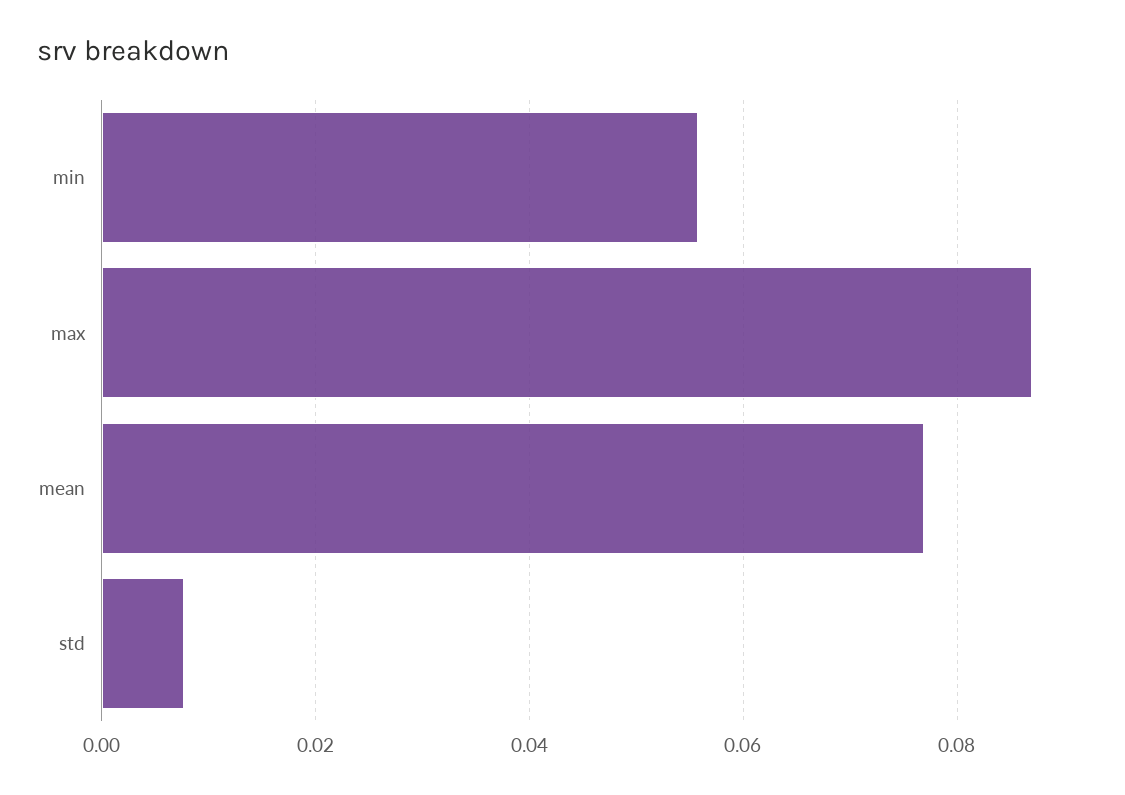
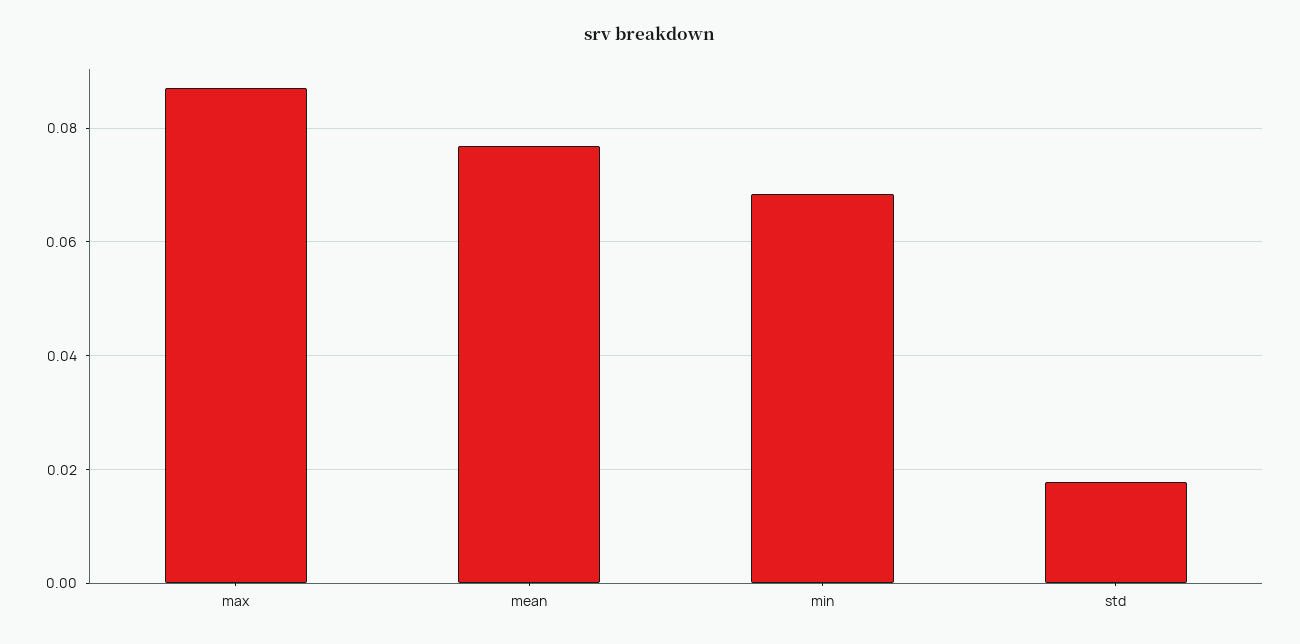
  {
-   "min": 0.056,
+   "min": 0.068,
    "max": 0.088,
    "mean": 0.076,
-   "std": 0.008
+   "std": 0.018
  }

